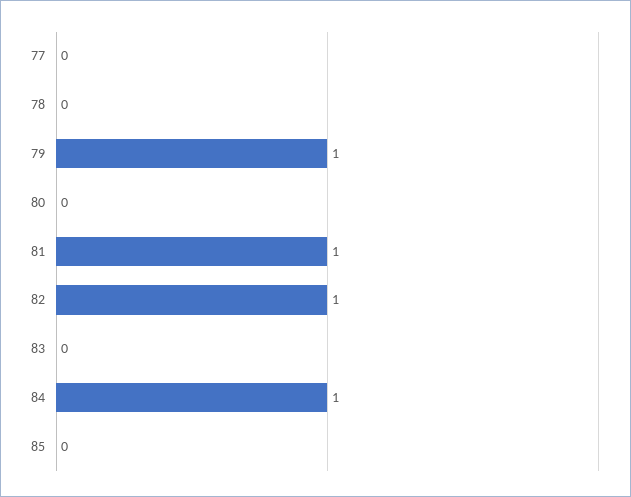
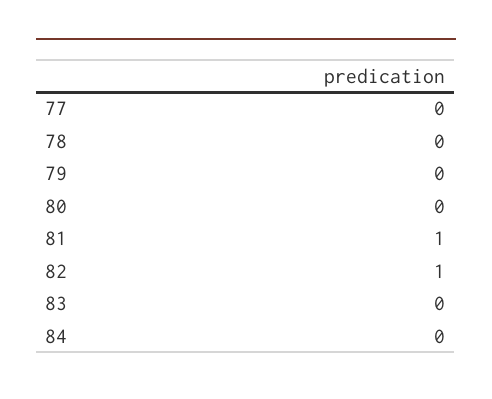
  {
    "77": 0,
    "78": 0,
-   "79": 1,
+   "79": 0,
    "80": 0,
    "81": 1,
    "82": 1,
    "83": 0,
-   "84": 1,
+   "84": 0
-   "85": 0
  }

